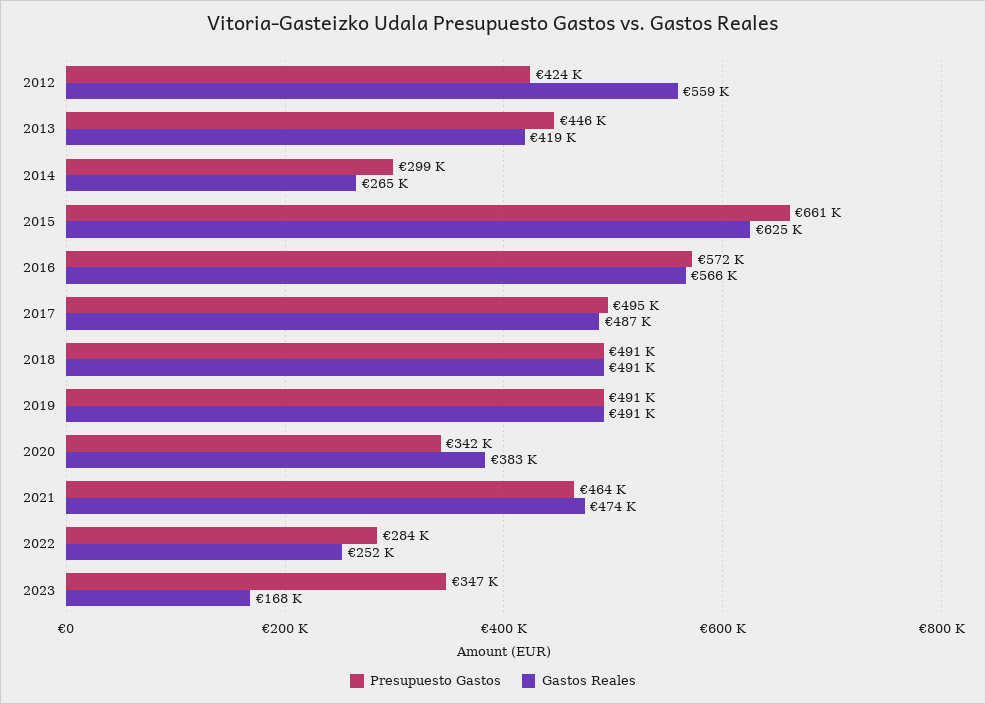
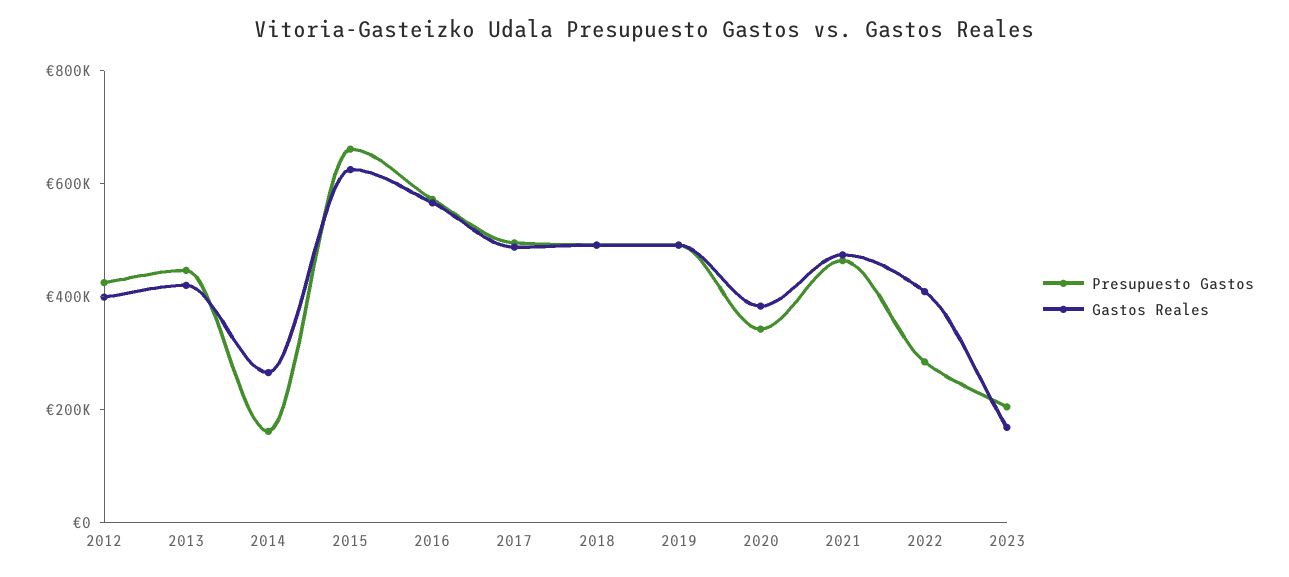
  {
    "Presupuesto Gastos": {
      "2012": 424000,
      "2013": 446000,
-     "2014": 299000,
+     "2014": 150000,
      "2015": 661000,
      "2016": 572000,
      "2017": 495000,
      "2018": 491000,
      "2019": 491000,
      "2020": 342000,
      "2021": 464000,
      "2022": 284000,
-     "2023": 347000
+     "2023": 200000
    },
    "Gastos Reales": {
-     "2012": 559000,
+     "2012": 400000,
      "2013": 419000,
      "2014": 265000,
      "2015": 625000,
      "2016": 566000,
      "2017": 487000,
      "2018": 491000,
      "2019": 491000,
      "2020": 383000,
      "2021": 474000,
-     "2022": 252000,
+     "2022": 400000,
      "2023": 168000
    }
  }

